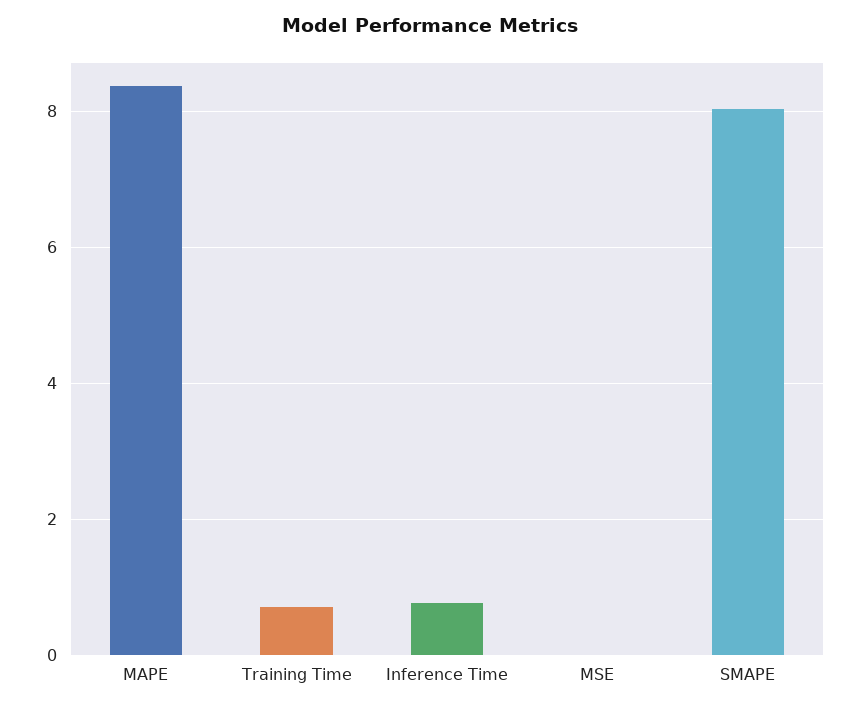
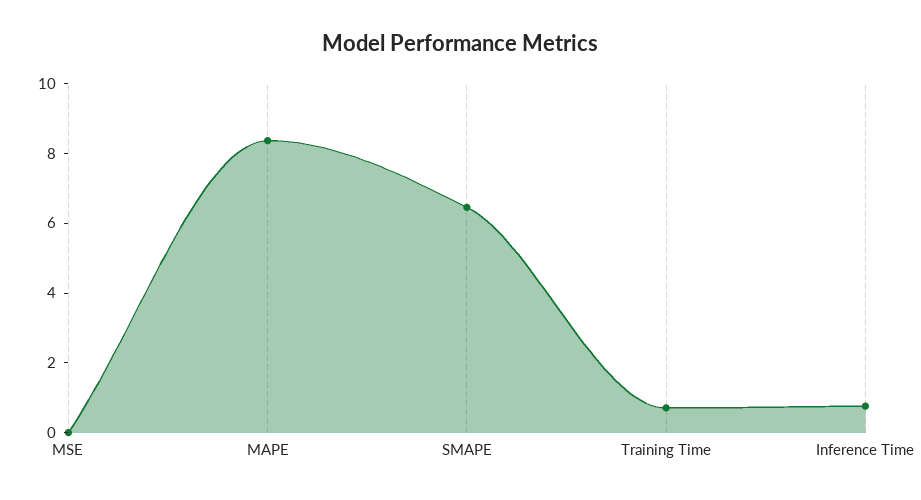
  {
    "MAPE": 8.4,
    "Training Time": 0.8,
    "Inference Time": 0.8,
    "MSE": 0,
-   "SMAPE": 8
+   "SMAPE": 6.5
  }

